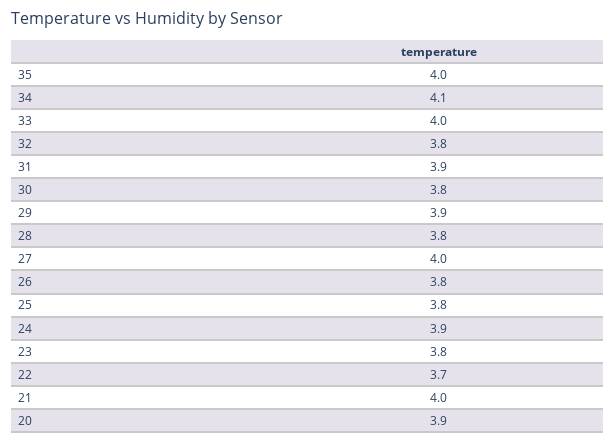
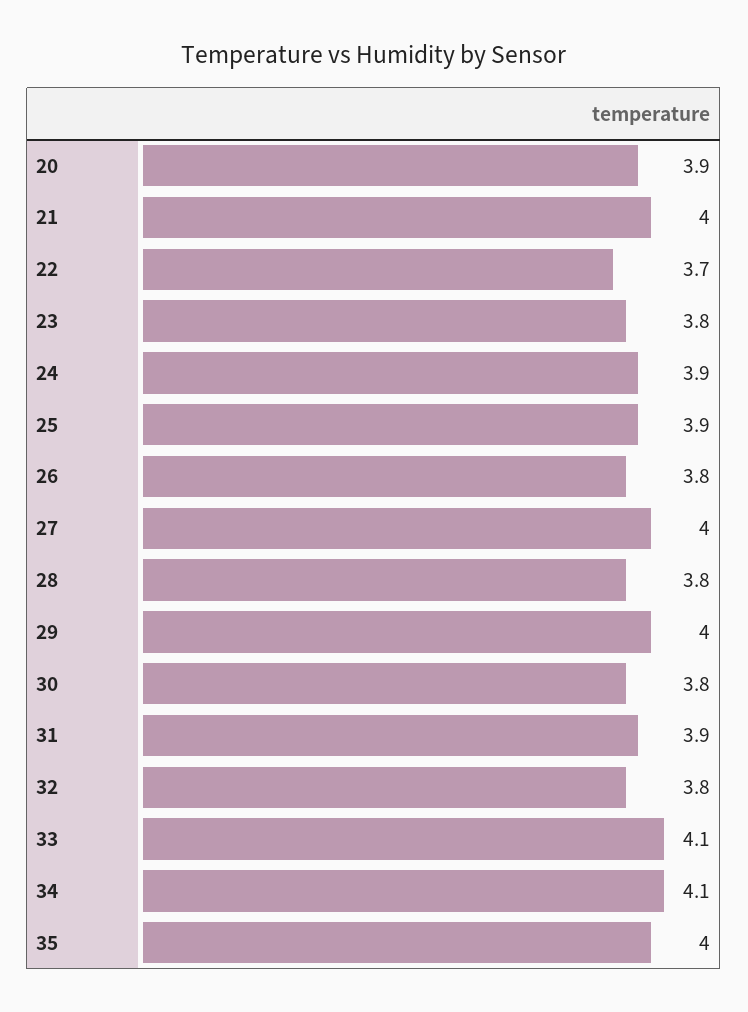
  {
    "35": 4,
    "34": 4.1,
-   "33": 4,
+   "33": 4.1,
    "32": 3.8,
    "31": 3.9,
    "30": 3.8,
-   "29": 3.9,
+   "29": 4,
    "28": 3.8,
    "27": 4,
    "26": 3.8,
-   "25": 3.8,
+   "25": 3.9,
    "24": 3.9,
    "23": 3.8,
    "22": 3.7,
    "21": 4,
    "20": 3.9
  }

